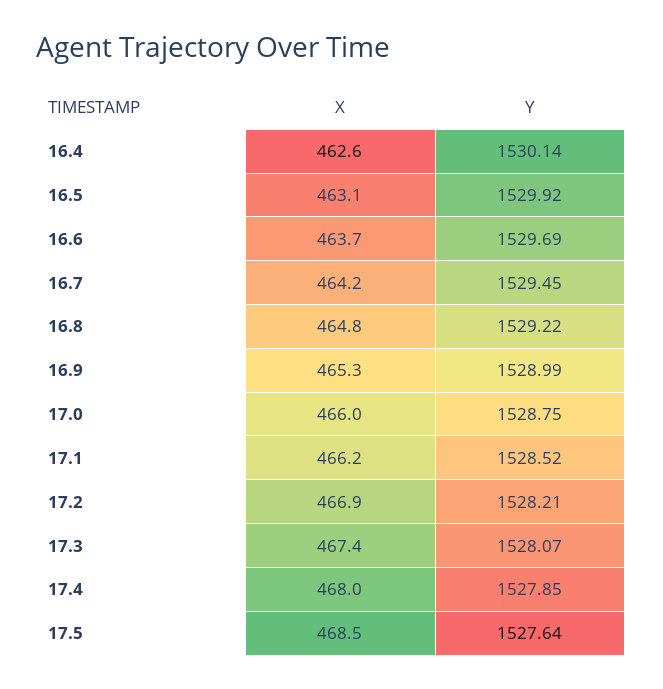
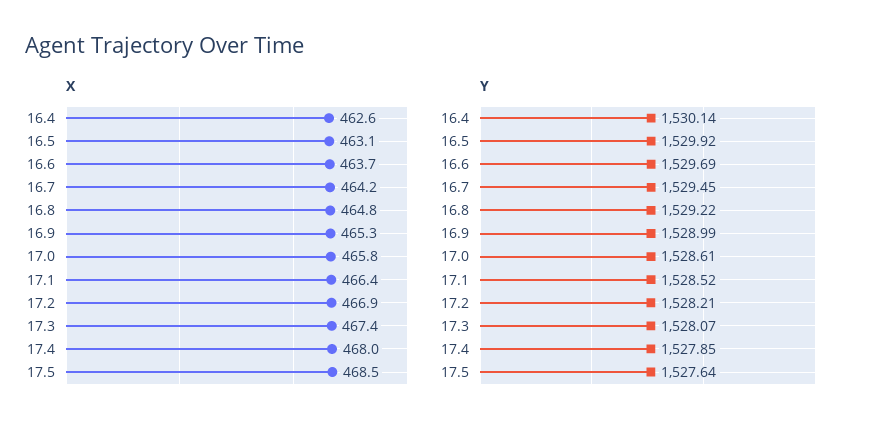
  {
    "X": {
      "16.4": 462.6,
      "16.5": 463.1,
      "16.6": 463.7,
      "16.7": 464.2,
      "16.8": 464.8,
      "16.9": 465.3,
-     "17.0": 466,
+     "17.0": 465.8,
-     "17.1": 466.2,
+     "17.1": 466.4,
      "17.2": 466.9,
      "17.3": 467.4,
      "17.4": 468,
      "17.5": 468.5
    },
    "Y": {
      "16.4": 1530.14,
      "16.5": 1529.92,
      "16.6": 1529.69,
      "16.7": 1529.45,
      "16.8": 1529.22,
      "16.9": 1528.99,
-     "17.0": 1528.75,
+     "17.0": 1528.61,
      "17.1": 1528.52,
      "17.2": 1528.21,
      "17.3": 1528.07,
      "17.4": 1527.85,
      "17.5": 1527.64
    }
  }

